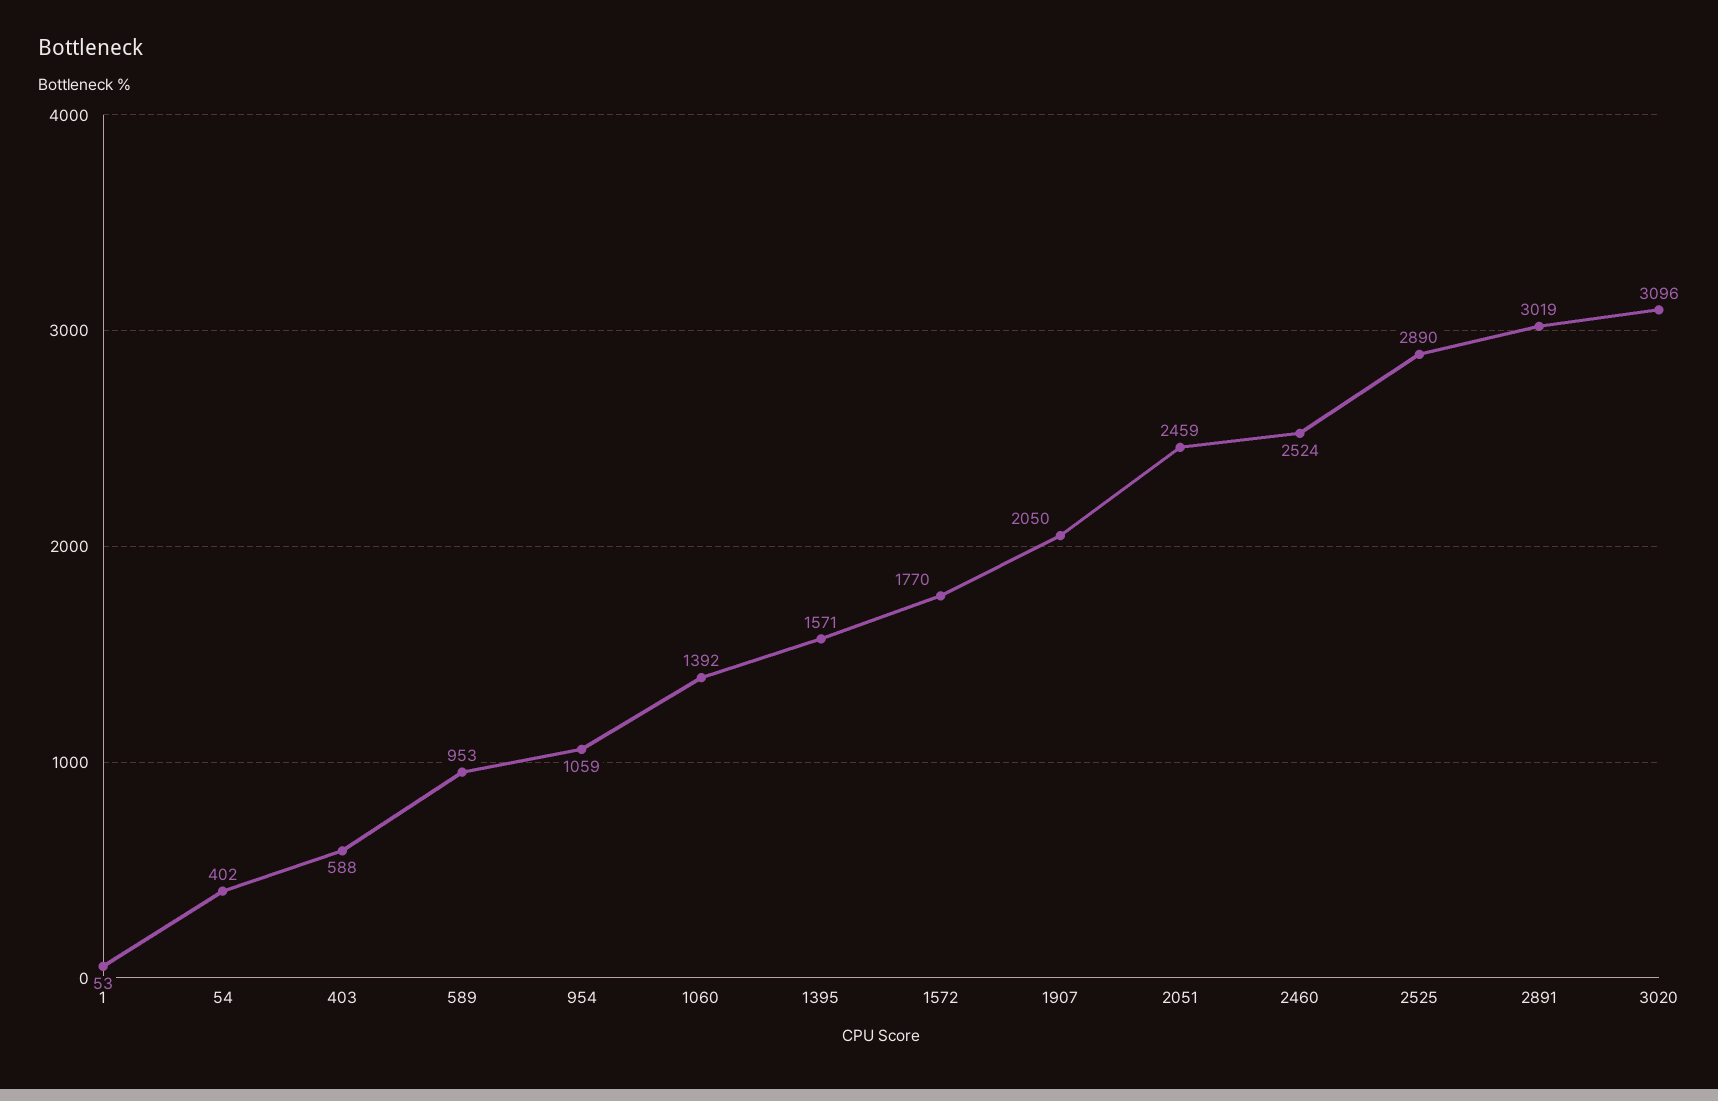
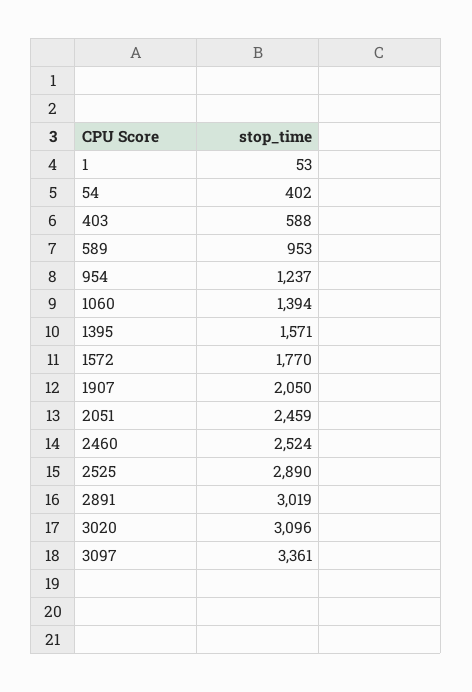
  {
    "1": 53,
    "54": 402,
    "403": 588,
    "589": 953,
-   "954": 1059,
+   "954": 1237,
-   "1060": 1392,
+   "1060": 1394,
    "1395": 1571,
    "1572": 1770,
    "1907": 2050,
    "2051": 2459,
    "2460": 2524,
    "2525": 2890,
    "2891": 3019,
-   "3020": 3096
+   "3020": 3096,
+   "3097": 3361
  }

